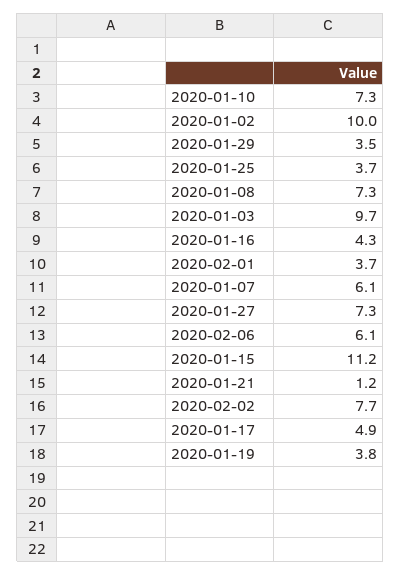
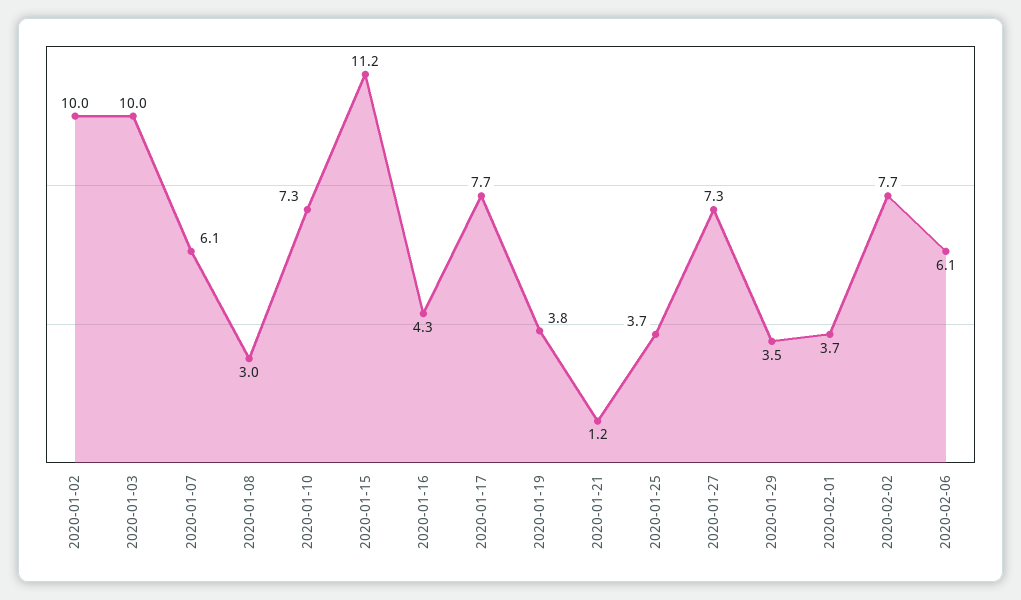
  {
    "2020-01-10": 7.3,
    "2020-01-02": 10,
    "2020-01-29": 3.5,
    "2020-01-25": 3.7,
-   "2020-01-08": 7.3,
+   "2020-01-08": 3,
-   "2020-01-03": 9.7,
+   "2020-01-03": 10,
    "2020-01-16": 4.3,
    "2020-02-01": 3.7,
    "2020-01-07": 6.1,
    "2020-01-27": 7.3,
    "2020-02-06": 6.1,
    "2020-01-15": 11.2,
    "2020-01-21": 1.2,
    "2020-02-02": 7.7,
-   "2020-01-17": 4.9,
+   "2020-01-17": 7.7,
    "2020-01-19": 3.8
  }

